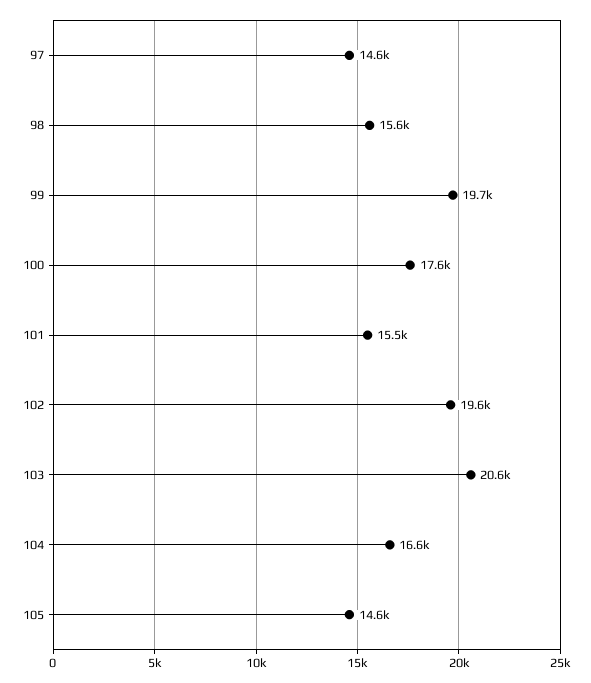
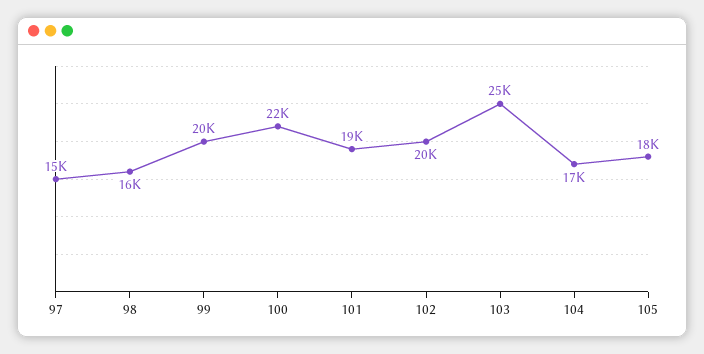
  {
    "97": 14600,
    "98": 15600,
    "99": 19700,
-   "100": 17600,
+   "100": 22000,
-   "101": 15500,
+   "101": 19000,
    "102": 19600,
-   "103": 20600,
+   "103": 25000,
    "104": 16600,
-   "105": 14600
+   "105": 18000
  }

